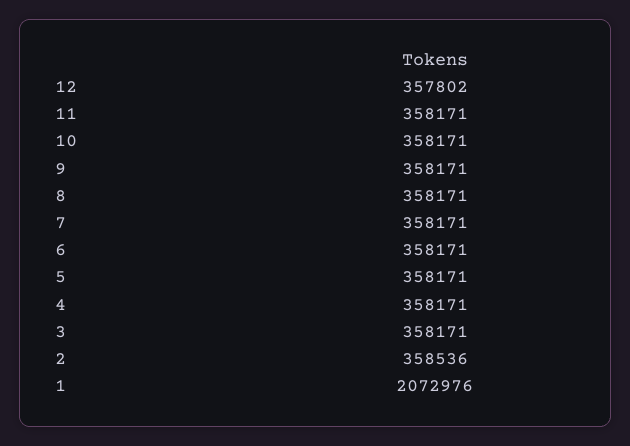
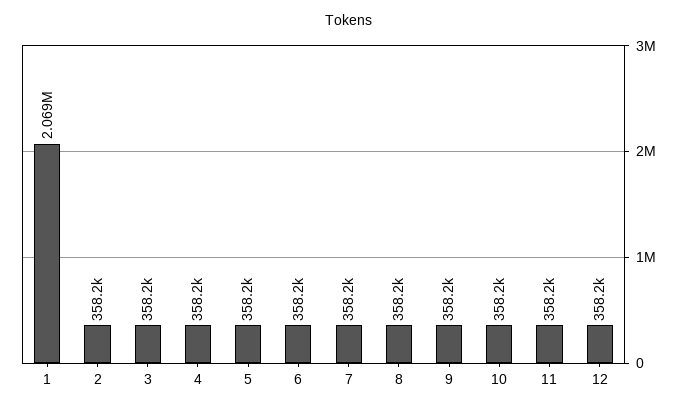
  {
-   "12": 357802,
+   "12": 358200,
    "11": 358171,
    "10": 358171,
    "9": 358171,
    "8": 358171,
    "7": 358171,
    "6": 358171,
    "5": 358171,
    "4": 358171,
    "3": 358171,
-   "2": 358536,
+   "2": 358200,
-   "1": 2072976
+   "1": 2069000
  }

